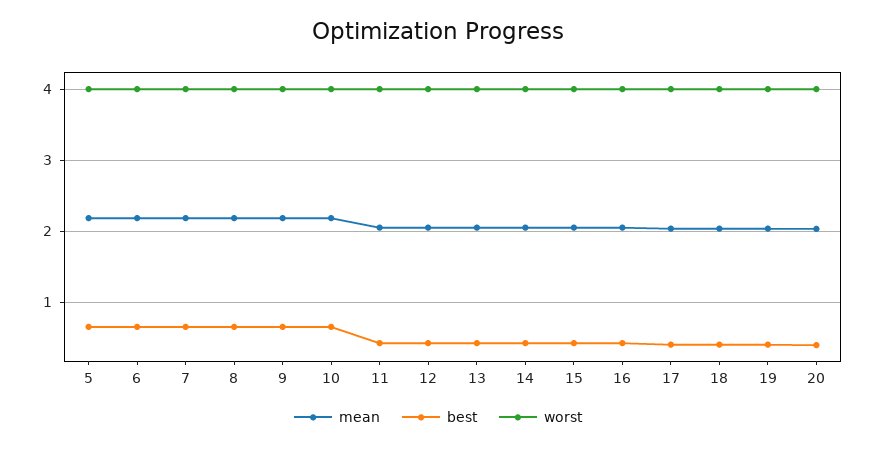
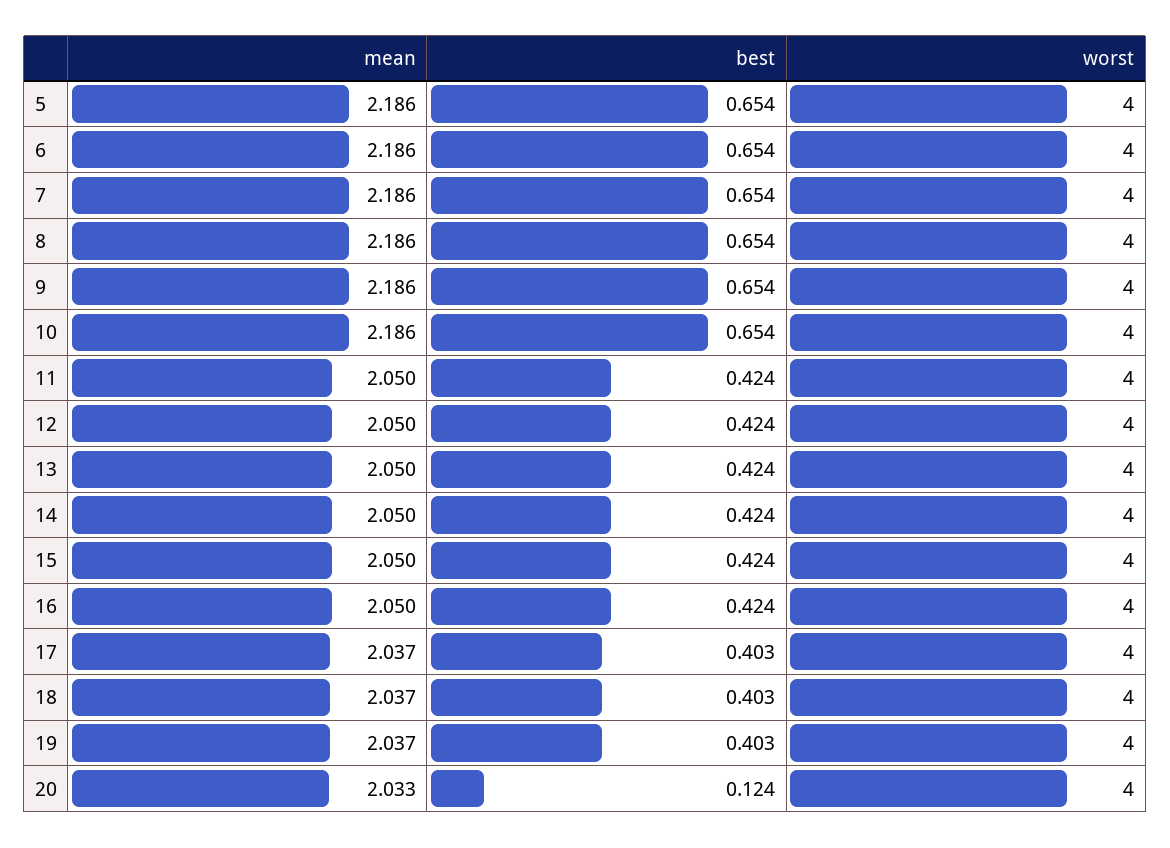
  {
    "mean": {
      "5": 2.186,
      "6": 2.186,
      "7": 2.186,
      "8": 2.186,
      "9": 2.186,
      "10": 2.186,
      "11": 2.05,
      "12": 2.05,
      "13": 2.05,
      "14": 2.05,
      "15": 2.05,
      "16": 2.05,
      "17": 2.037,
      "18": 2.037,
      "19": 2.037,
      "20": 2.033
    },
    "best": {
      "5": 0.654,
      "6": 0.654,
      "7": 0.654,
      "8": 0.654,
      "9": 0.654,
      "10": 0.654,
      "11": 0.424,
      "12": 0.424,
      "13": 0.424,
      "14": 0.424,
      "15": 0.424,
      "16": 0.424,
      "17": 0.403,
      "18": 0.403,
      "19": 0.403,
-     "20": 0.4
+     "20": 0.124
    },
    "worst": {
      "5": 4,
      "6": 4,
      "7": 4,
      "8": 4,
      "9": 4,
      "10": 4,
      "11": 4,
      "12": 4,
      "13": 4,
      "14": 4,
      "15": 4,
      "16": 4,
      "17": 4,
      "18": 4,
      "19": 4,
      "20": 4
    }
  }

